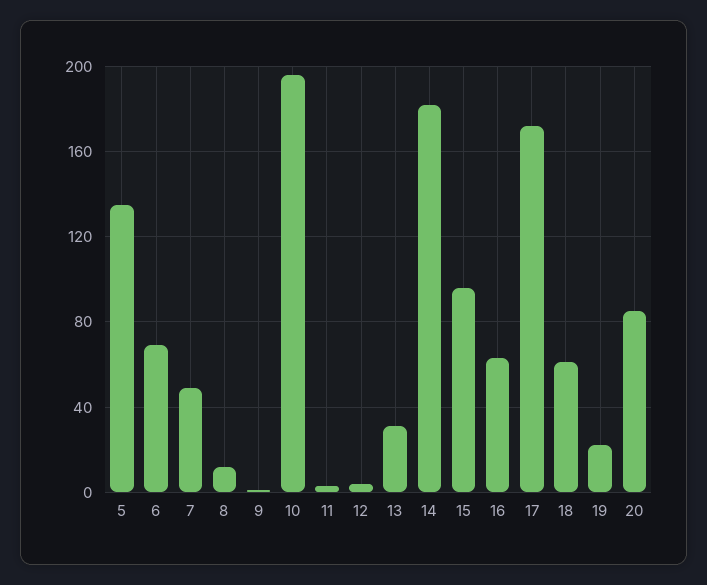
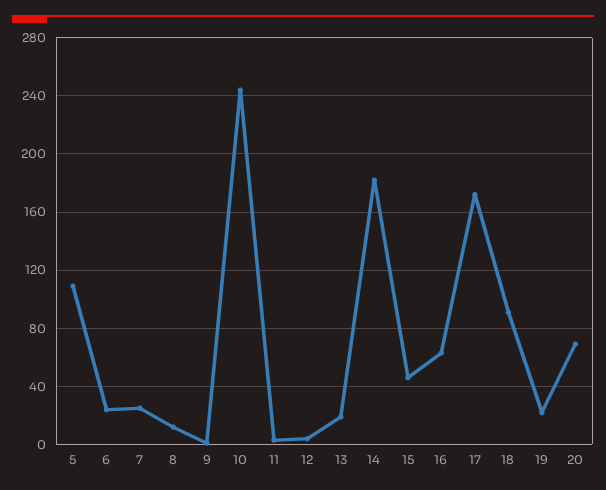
  {
-   "5": 135,
+   "5": 110,
-   "6": 70,
+   "6": 25,
-   "7": 50,
+   "7": 25,
    "8": 10,
    "9": 0,
-   "10": 195,
+   "10": 245,
    "11": 5,
    "12": 5,
-   "13": 30,
+   "13": 20,
    "14": 180,
-   "15": 95,
+   "15": 45,
    "16": 65,
    "17": 170,
-   "18": 60,
+   "18": 90,
    "19": 20,
-   "20": 85
+   "20": 70
  }

